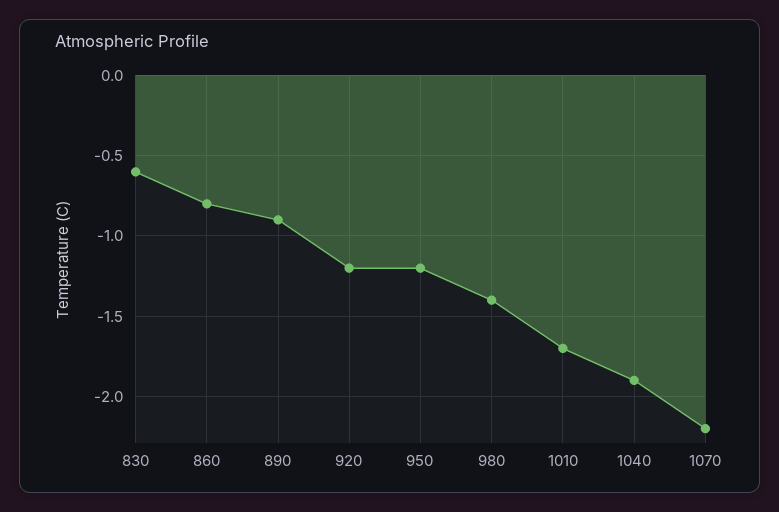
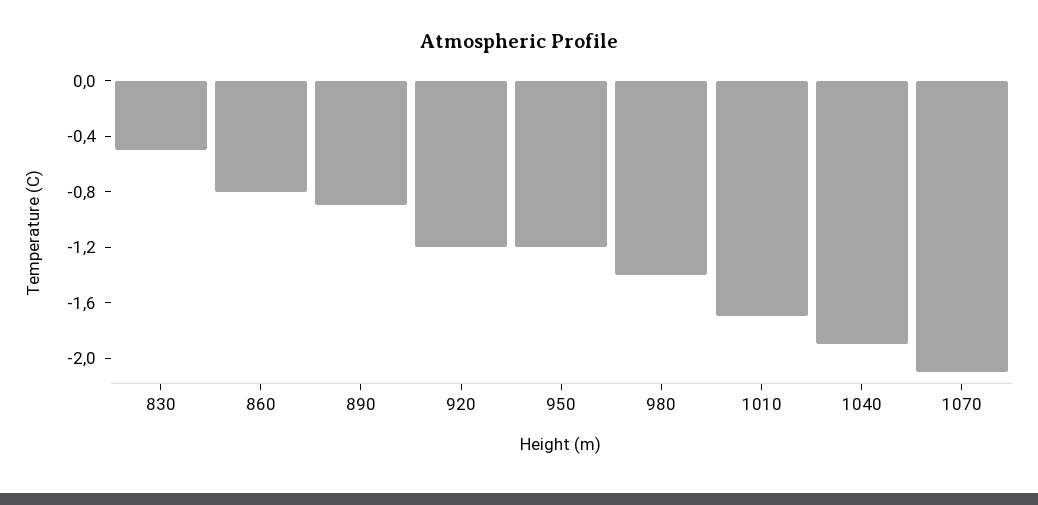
  {
-   "830": -0.6,
+   "830": -0.5,
    "860": -0.8,
    "890": -0.9,
    "920": -1.2,
    "950": -1.2,
    "980": -1.4,
    "1010": -1.7,
    "1040": -1.9,
-   "1070": -2.2
+   "1070": -2.1
  }

